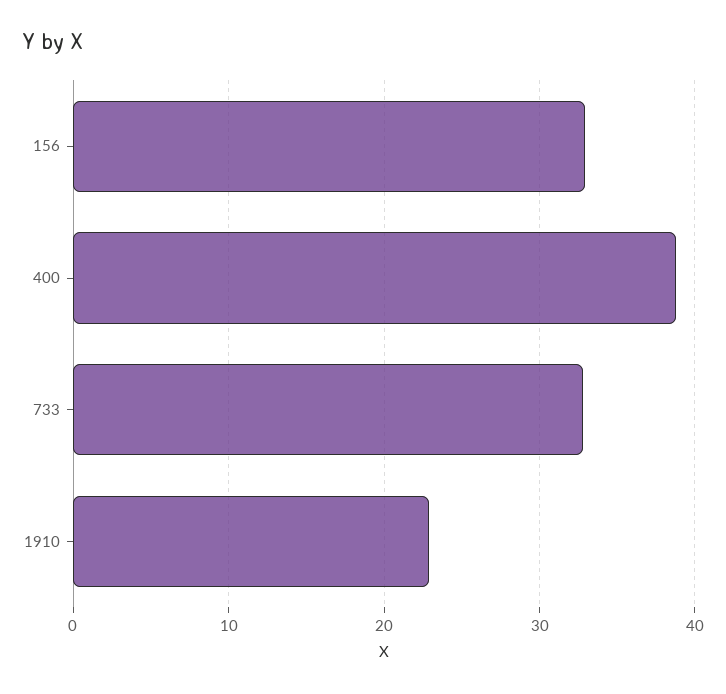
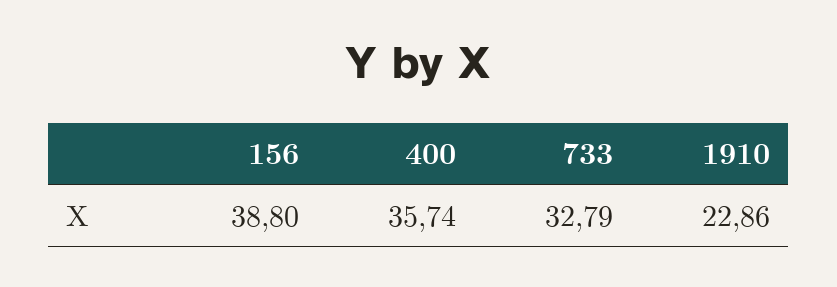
  {
-   "156": 33,
+   "156": 38.8,
-   "400": 39,
+   "400": 35.74,
    "733": 32.79,
    "1910": 22.86
  }

